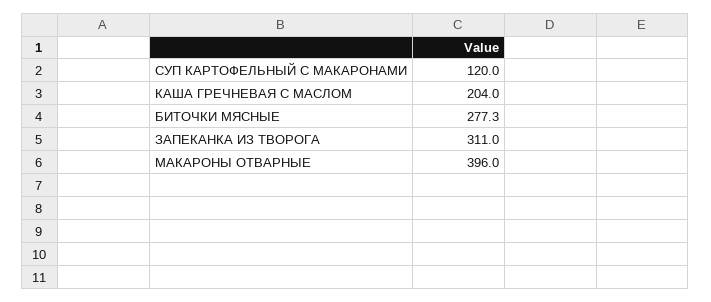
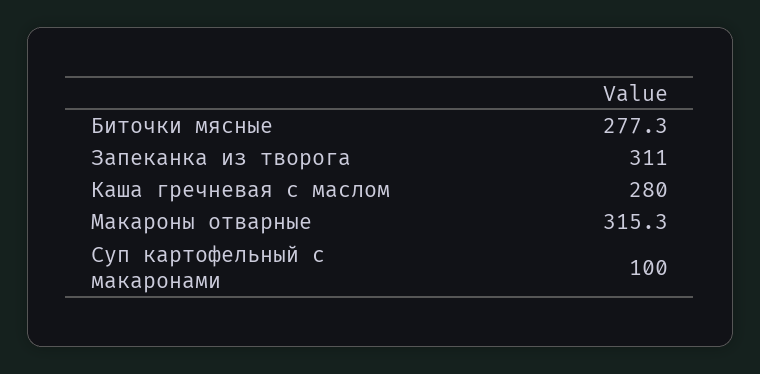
  {
-   "СУП КАРТОФЕЛЬНЫЙ С МАКАРОНАМИ": 120,
+   "СУП КАРТОФЕЛЬНЫЙ С МАКАРОНАМИ": 100,
-   "КАША ГРЕЧНЕВАЯ С МАСЛОМ": 204,
+   "КАША ГРЕЧНЕВАЯ С МАСЛОМ": 280,
    "БИТОЧКИ МЯСНЫЕ": 277.3,
    "ЗАПЕКАНКА ИЗ ТВОРОГА": 311,
-   "МАКАРОНЫ ОТВАРНЫЕ": 396
+   "МАКАРОНЫ ОТВАРНЫЕ": 315.3
  }

